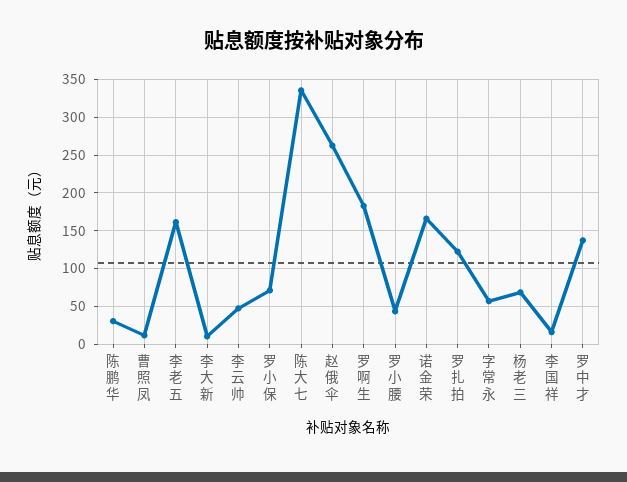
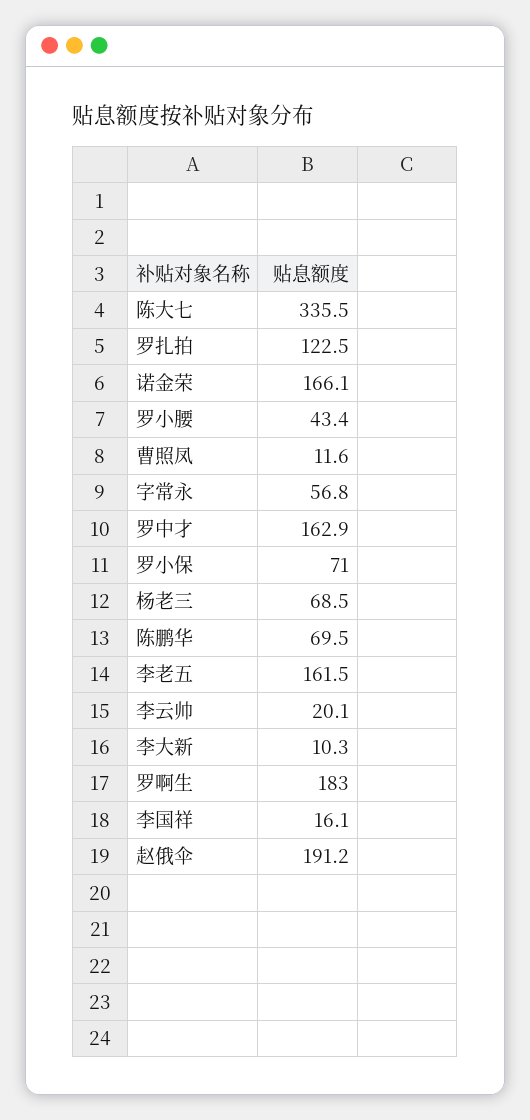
  {
-   "陈鹏华": 30,
+   "陈鹏华": 69.5,
    "曹照凤": 11.6,
    "李老五": 161.5,
    "李大新": 10.3,
-   "李云帅": 50,
+   "李云帅": 20.1,
    "罗小保": 71,
    "陈大七": 335.5,
-   "赵俄伞": 260,
+   "赵俄伞": 191.2,
    "罗啊生": 183,
    "罗小腰": 43.4,
    "诺金荣": 166.1,
    "罗扎拍": 122.5,
    "字常永": 56.8,
    "杨老三": 68.5,
    "李国祥": 16.1,
-   "罗中才": 140
+   "罗中才": 162.9
  }

